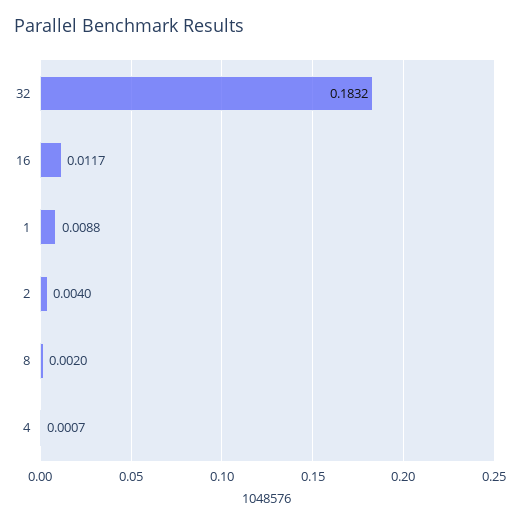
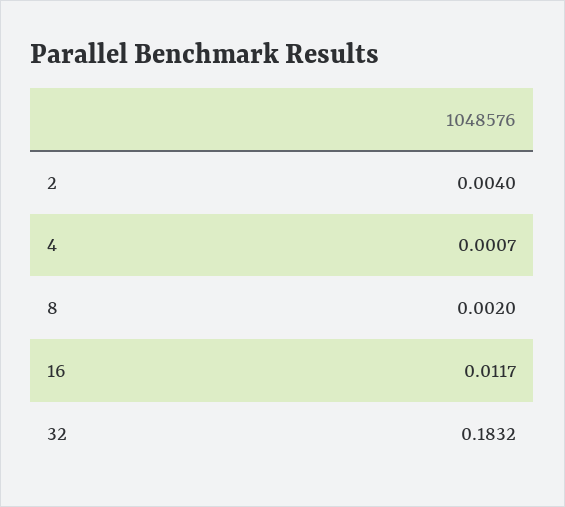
  {
    "32": 0.1832,
    "16": 0.0117,
-   "1": 0.0088,
    "2": 0.004,
    "8": 0.002,
    "4": 0.0007
  }

